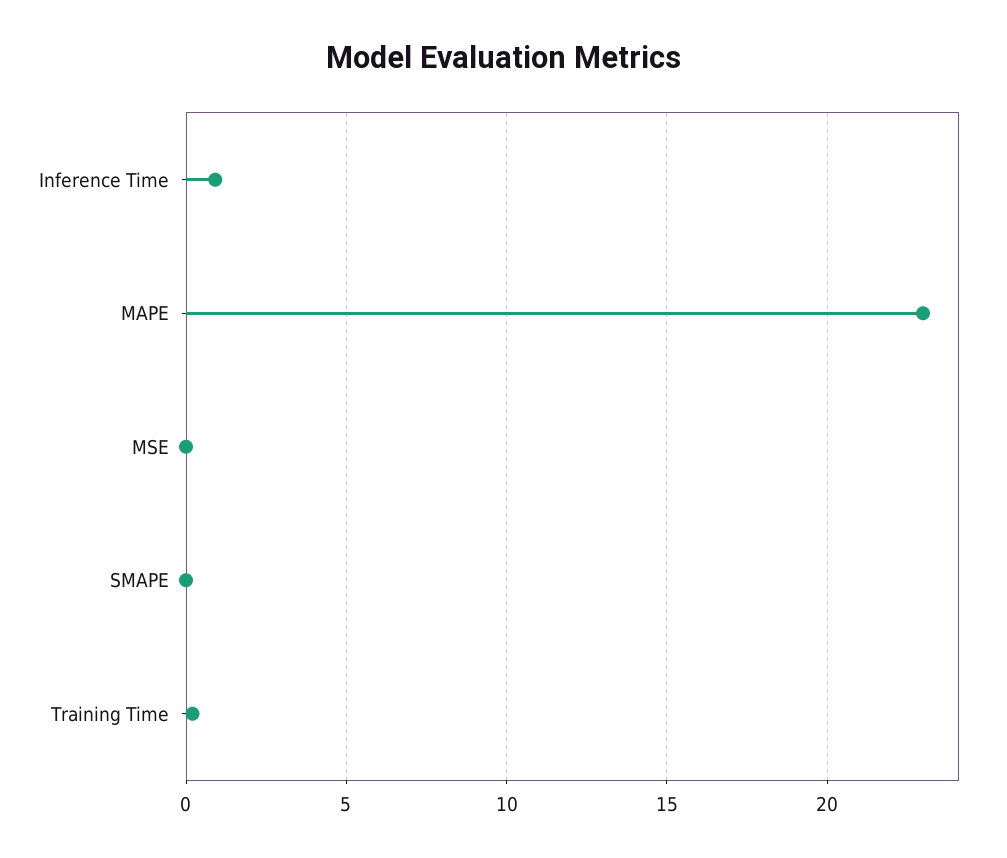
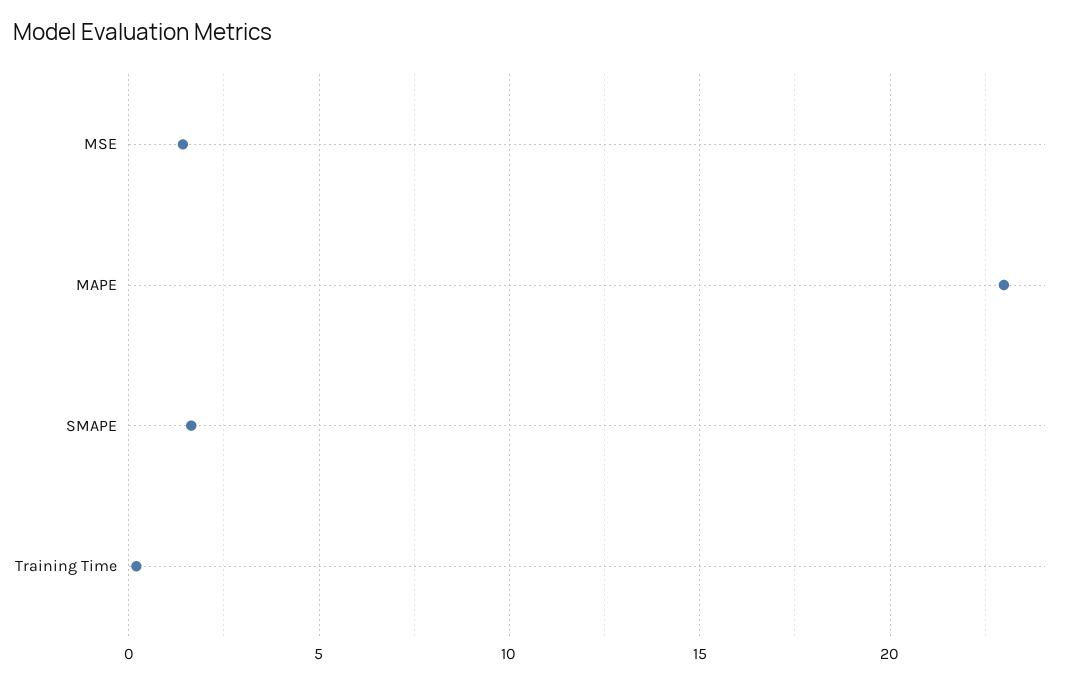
  {
-   "Inference Time": 1,
    "MAPE": 23,
-   "MSE": 0,
+   "MSE": 1.5,
-   "SMAPE": 0,
+   "SMAPE": 1.5,
    "Training Time": 0
  }

